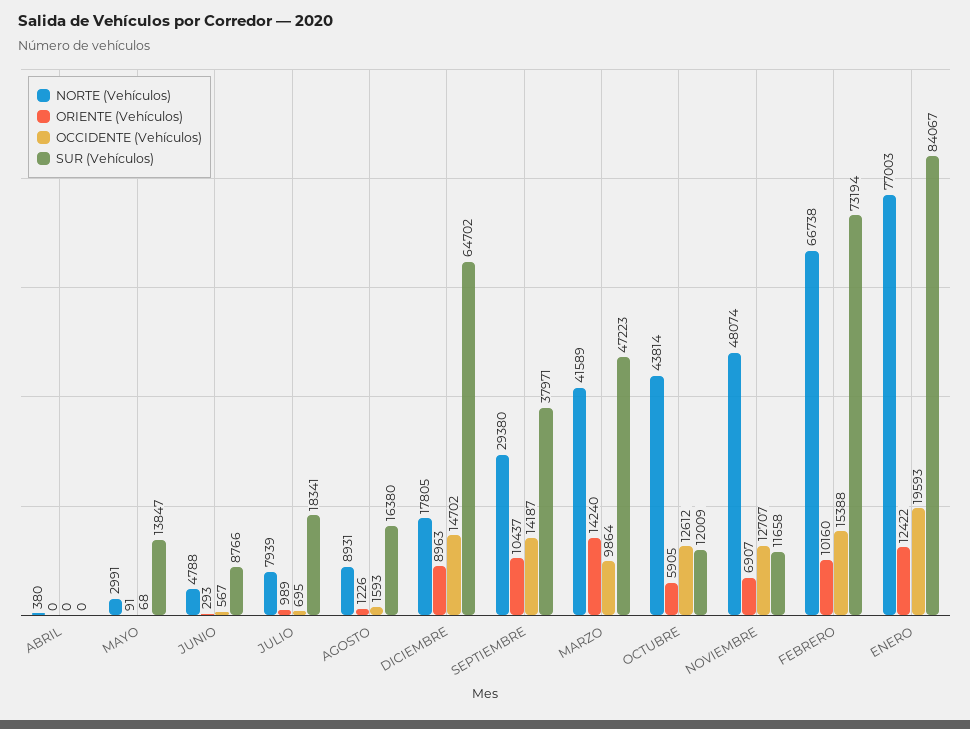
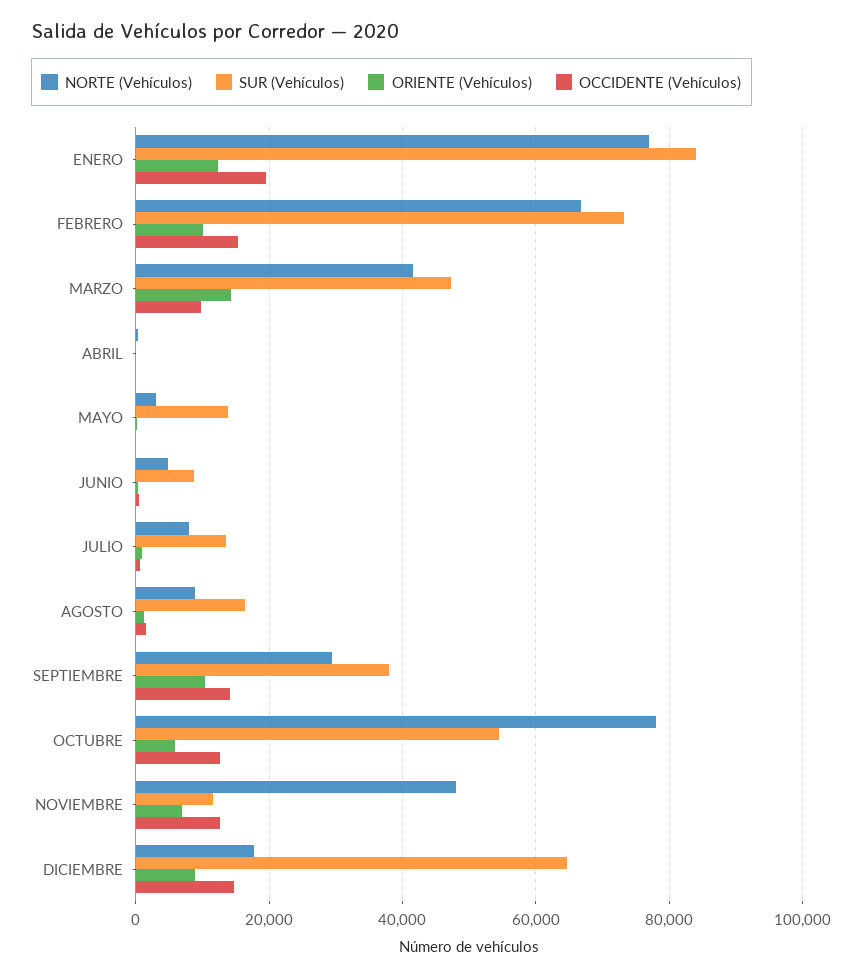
  {
    "NORTE (Vehículos)": {
      "ABRIL": 380,
      "MAYO": 2991,
      "JUNIO": 4788,
      "JULIO": 7939,
      "AGOSTO": 8931,
      "DICIEMBRE": 17805,
      "SEPTIEMBRE": 29380,
      "MARZO": 41589,
-     "OCTUBRE": 43814,
+     "OCTUBRE": 78000,
      "NOVIEMBRE": 48074,
      "FEBRERO": 66738,
      "ENERO": 77003
    },
    "ORIENTE (Vehículos)": {
      "ABRIL": 0,
      "MAYO": 91,
      "JUNIO": 293,
      "JULIO": 989,
      "AGOSTO": 1226,
      "DICIEMBRE": 8963,
      "SEPTIEMBRE": 10437,
      "MARZO": 14240,
      "OCTUBRE": 5905,
      "NOVIEMBRE": 6907,
      "FEBRERO": 10160,
      "ENERO": 12422
    },
    "OCCIDENTE (Vehículos)": {
      "ABRIL": 0,
      "MAYO": 68,
      "JUNIO": 567,
      "JULIO": 695,
      "AGOSTO": 1593,
      "DICIEMBRE": 14702,
      "SEPTIEMBRE": 14187,
      "MARZO": 9864,
      "OCTUBRE": 12612,
      "NOVIEMBRE": 12707,
      "FEBRERO": 15388,
      "ENERO": 19593
    },
    "SUR (Vehículos)": {
      "ABRIL": 0,
      "MAYO": 13847,
      "JUNIO": 8766,
-     "JULIO": 18341,
+     "JULIO": 14000,
      "AGOSTO": 16380,
      "DICIEMBRE": 64702,
      "SEPTIEMBRE": 37971,
      "MARZO": 47223,
-     "OCTUBRE": 12009,
+     "OCTUBRE": 54000,
      "NOVIEMBRE": 11658,
      "FEBRERO": 73194,
      "ENERO": 84067
    }
  }

